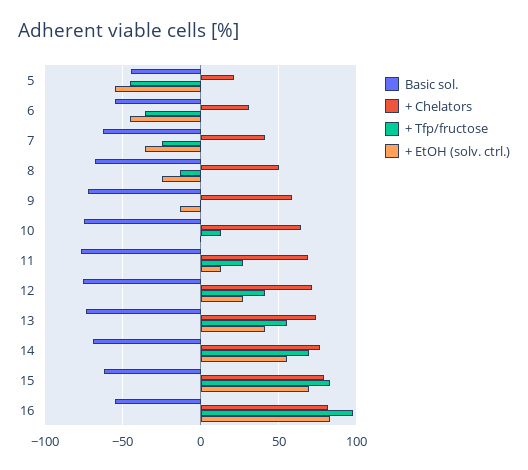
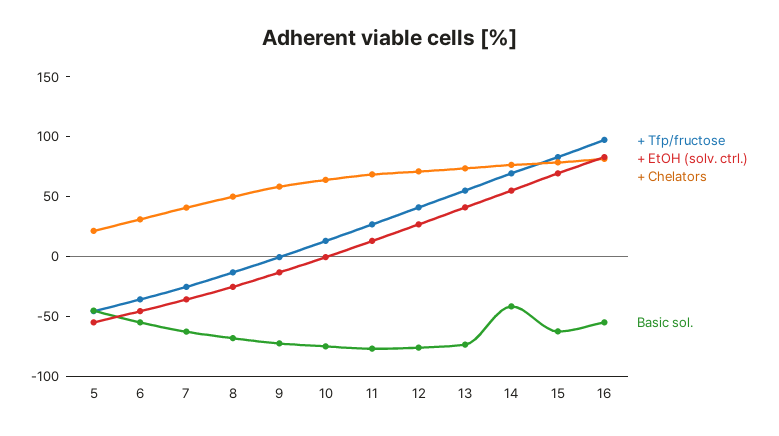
  {
    "Basic sol.": {
      "5": -45,
      "6": -55,
      "7": -65,
      "8": -70,
      "9": -70,
      "10": -75,
      "11": -75,
      "12": -75,
      "13": -75,
-     "14": -70,
+     "14": -40,
      "15": -60,
      "16": -55
    },
    "+ Chelators": {
      "5": 20,
      "6": 30,
      "7": 40,
      "8": 50,
      "9": 60,
      "10": 65,
      "11": 70,
      "12": 70,
      "13": 75,
      "14": 75,
      "15": 80,
      "16": 80
    },
    "+ Tfp/fructose": {
      "5": -45,
      "6": -35,
      "7": -25,
      "8": -15,
      "9": 0,
      "10": 15,
      "11": 25,
      "12": 40,
      "13": 55,
      "14": 70,
      "15": 85,
      "16": 95
    },
    "+ EtOH (solv. ctrl.)": {
      "5": -55,
      "6": -45,
      "7": -35,
      "8": -25,
      "9": -15,
      "10": 0,
      "11": 15,
      "12": 25,
      "13": 40,
      "14": 55,
      "15": 70,
      "16": 85
    }
  }

